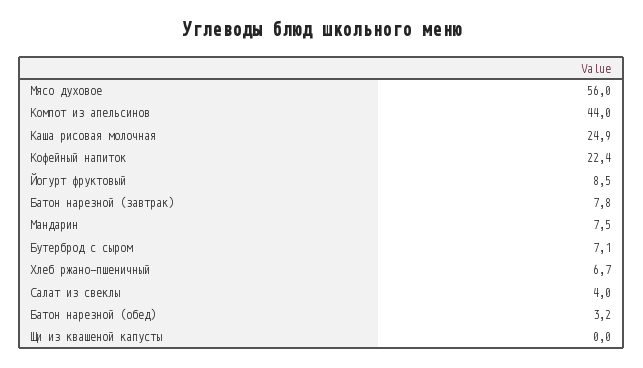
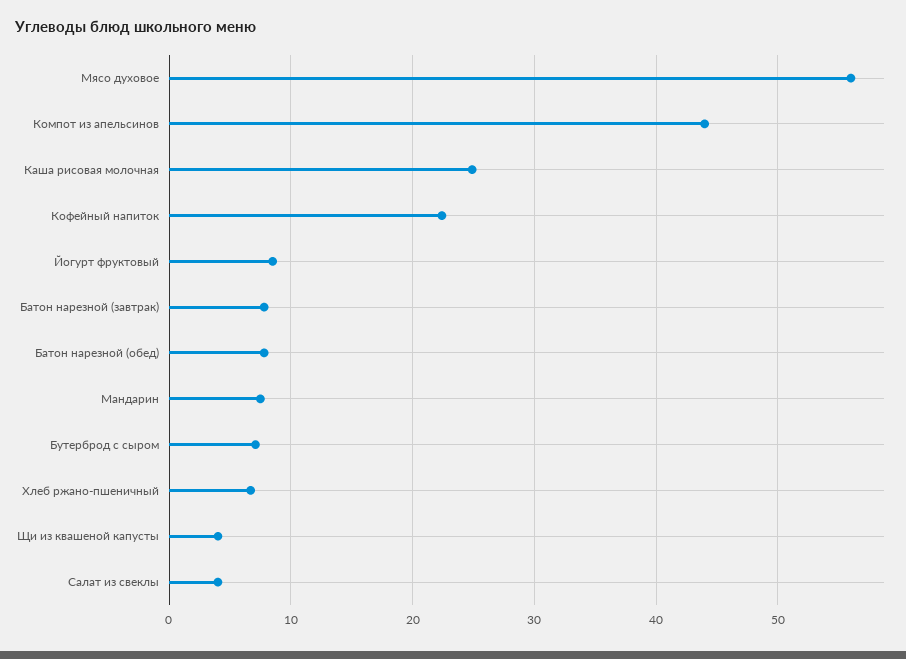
  {
    "Мясо духовое": 56,
    "Компот из апельсинов": 44,
    "Каша рисовая молочная": 24.9,
    "Кофейный напиток": 22.4,
    "Йогурт фруктовый": 8.5,
    "Батон нарезной (завтрак)": 7.8,
    "Мандарин": 7.5,
    "Бутерброд с сыром": 7.1,
    "Хлеб ржано-пшеничный": 6.7,
    "Салат из свеклы": 4,
-   "Батон нарезной (обед)": 3.2,
+   "Батон нарезной (обед)": 8,
-   "Щи из квашеной капусты": 0
+   "Щи из квашеной капусты": 4
  }

